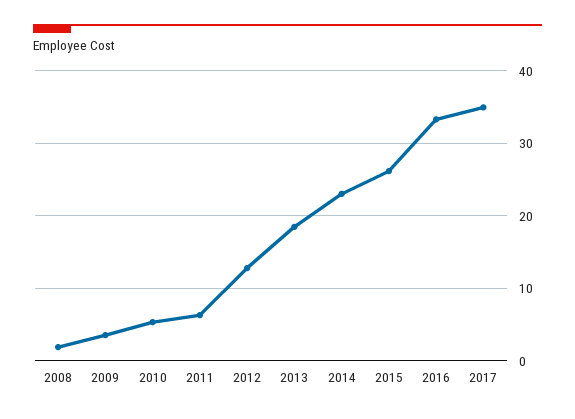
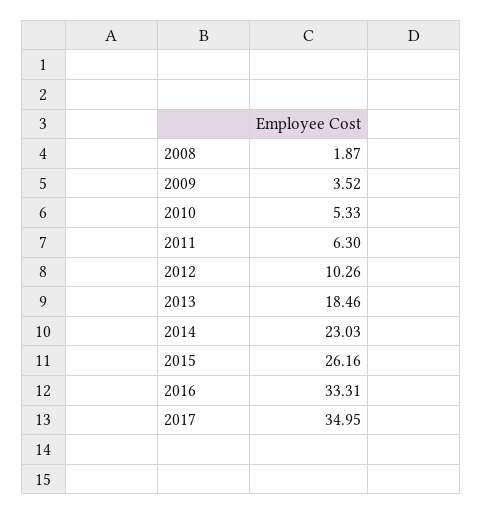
  {
    "2008": 1.87,
    "2009": 3.52,
    "2010": 5.33,
    "2011": 6.3,
-   "2012": 13,
+   "2012": 10.26,
    "2013": 18.46,
    "2014": 23.03,
    "2015": 26.16,
    "2016": 33.31,
    "2017": 34.95
  }

